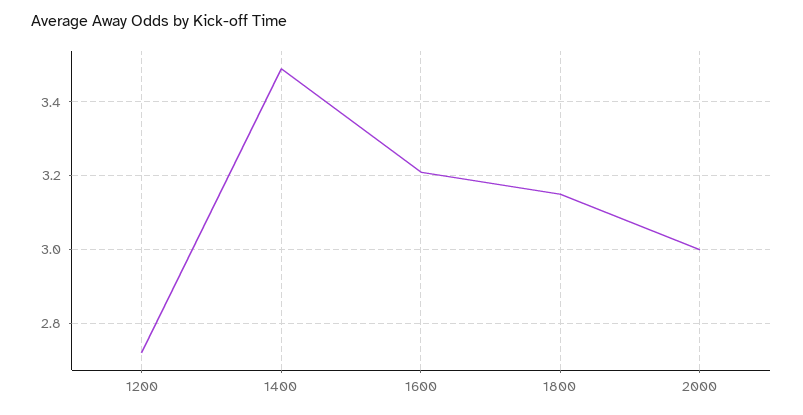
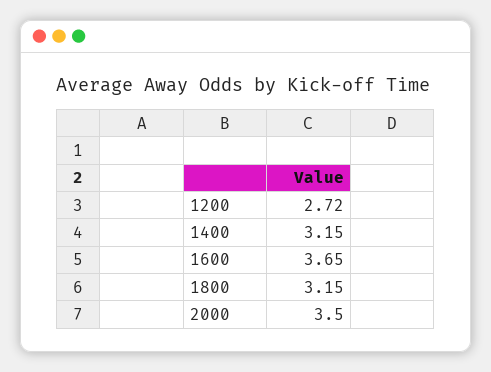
  {
    "1200": 2.72,
-   "1400": 3.5,
+   "1400": 3.15,
-   "1600": 3.2,
+   "1600": 3.65,
    "1800": 3.15,
-   "2000": 3
+   "2000": 3.5
  }

